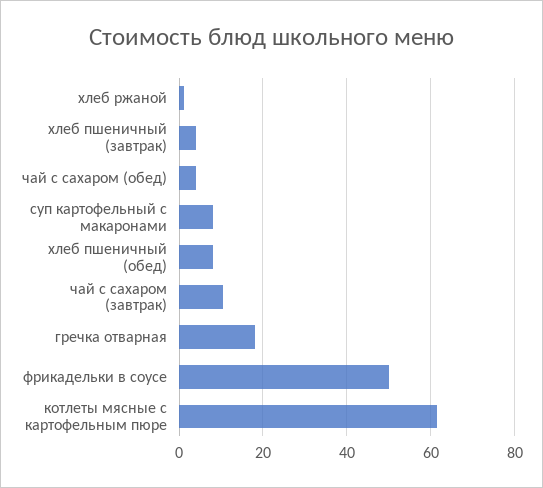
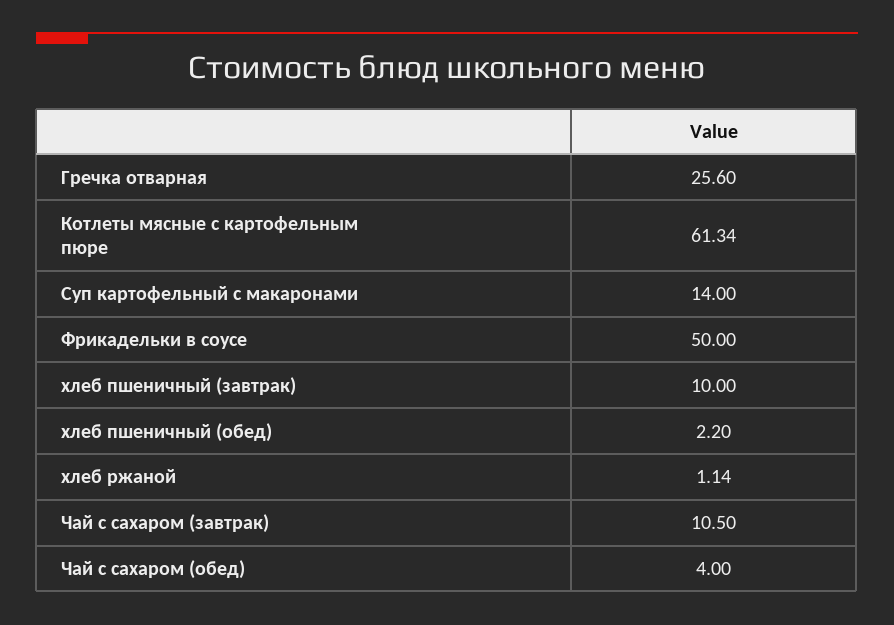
  {
    "хлеб ржаной": 1.14,
-   "хлеб пшеничный (завтрак)": 4,
+   "хлеб пшеничный (завтрак)": 10,
    "чай с сахаром (обед)": 4,
-   "суп картофельный с макаронами": 8,
+   "суп картофельный с макаронами": 14,
-   "хлеб пшеничный (обед)": 8,
+   "хлеб пшеничный (обед)": 2.2,
    "чай с сахаром (завтрак)": 10.5,
-   "гречка отварная": 18,
+   "гречка отварная": 25.6,
    "фрикадельки в соусе": 50,
    "котлеты мясные с картофельным пюре": 61.34
  }

